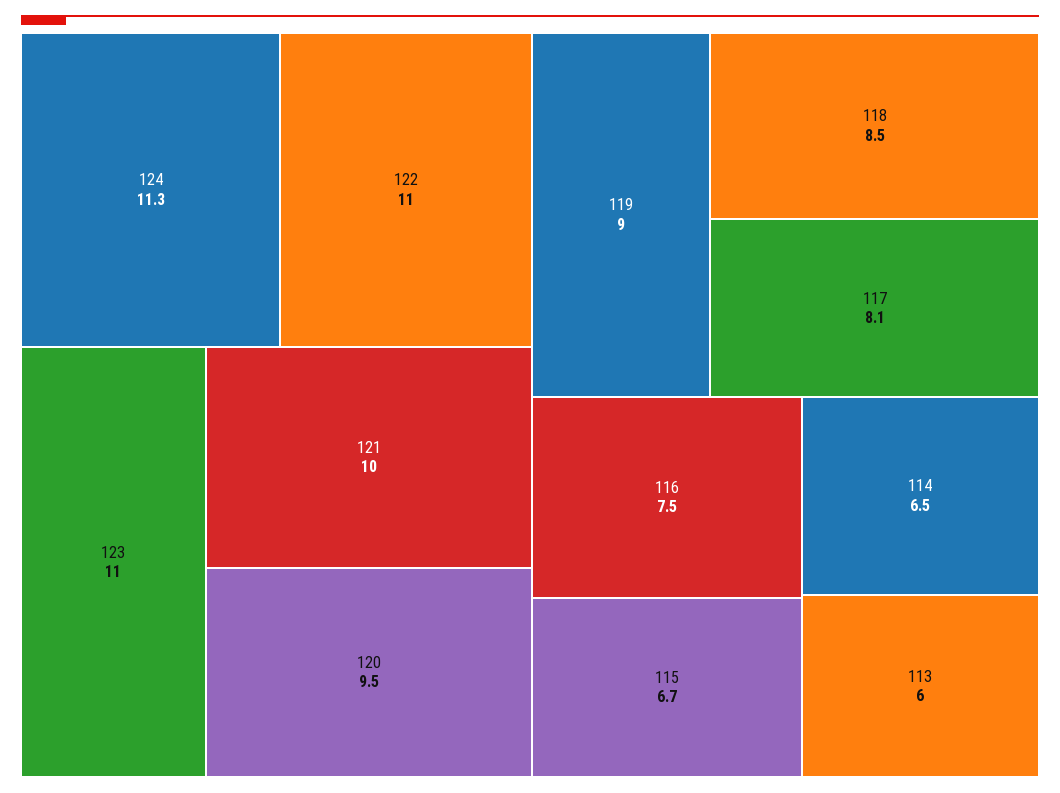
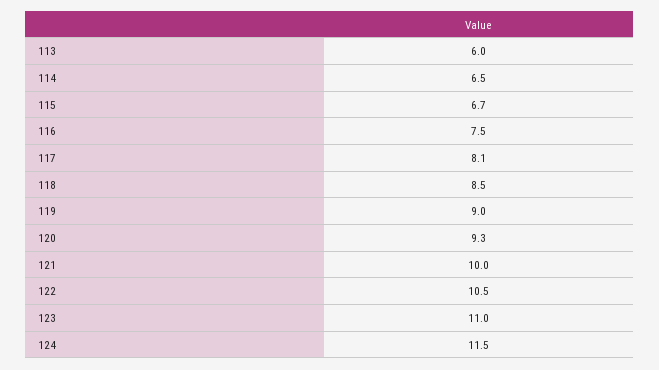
  {
-   "124": 11.3,
+   "124": 11.5,
-   "122": 11,
+   "122": 10.5,
    "123": 11,
    "121": 10,
-   "120": 9.5,
+   "120": 9.3,
    "119": 9,
    "118": 8.5,
    "117": 8.1,
    "116": 7.5,
    "115": 6.7,
    "114": 6.5,
    "113": 6
  }

